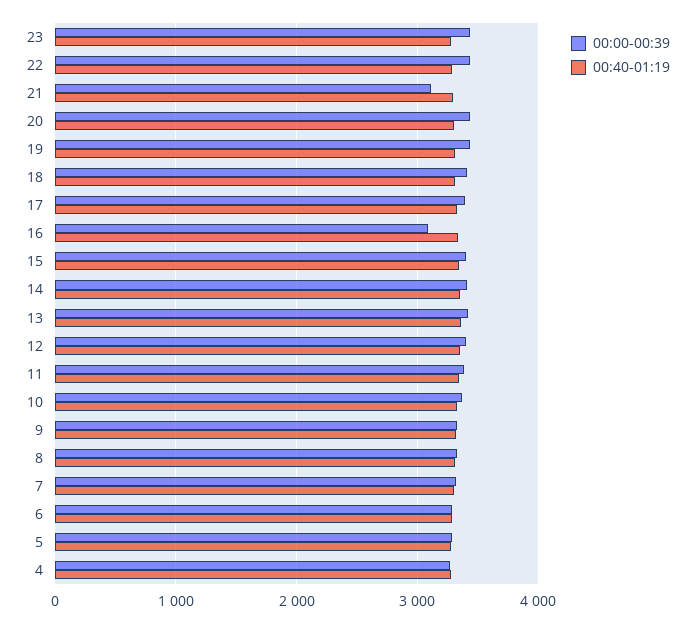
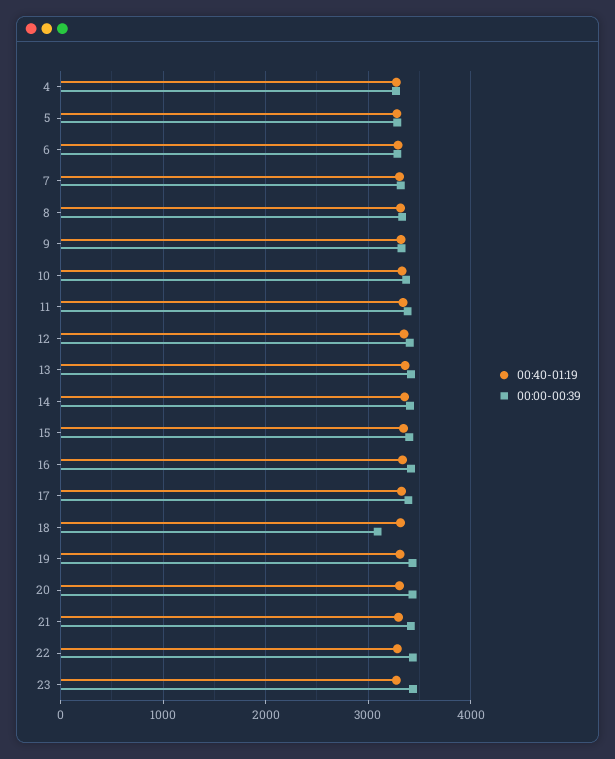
  {
    "00:00-00:39": {
      "23": 3400,
      "22": 3400,
-     "21": 3100,
+     "21": 3400,
      "20": 3400,
      "19": 3400,
-     "18": 3400,
+     "18": 3100,
      "17": 3400,
-     "16": 3100,
+     "16": 3400,
      "15": 3400,
      "14": 3400,
      "13": 3400,
      "12": 3400,
      "11": 3400,
      "10": 3400,
      "9": 3300,
      "8": 3300,
      "7": 3300,
      "6": 3300,
      "5": 3300,
      "4": 3300
    },
    "00:40-01:19": {
      "23": 3300,
      "22": 3300,
      "21": 3300,
      "20": 3300,
      "19": 3300,
      "18": 3300,
      "17": 3300,
      "16": 3300,
      "15": 3300,
      "14": 3400,
      "13": 3400,
      "12": 3400,
      "11": 3300,
      "10": 3300,
      "9": 3300,
      "8": 3300,
      "7": 3300,
      "6": 3300,
      "5": 3300,
      "4": 3300
    }
  }

